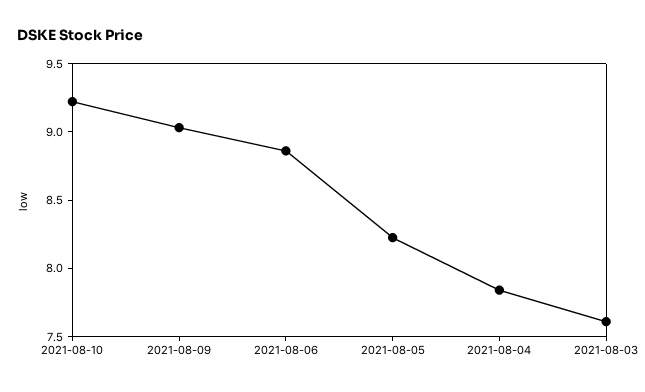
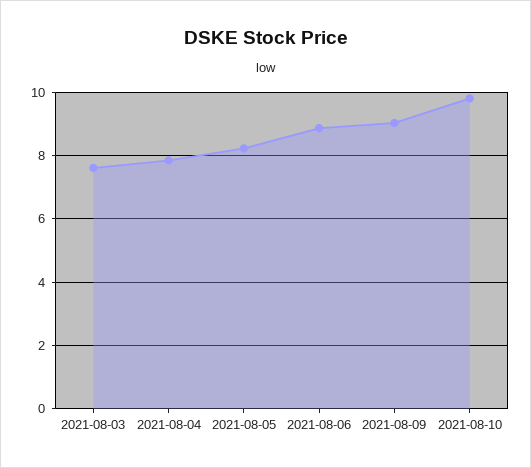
  {
-   "2021-08-10": 9.2,
+   "2021-08-10": 9.8,
    "2021-08-09": 9,
    "2021-08-06": 8.9,
    "2021-08-05": 8.2,
    "2021-08-04": 7.8,
    "2021-08-03": 7.6
  }

